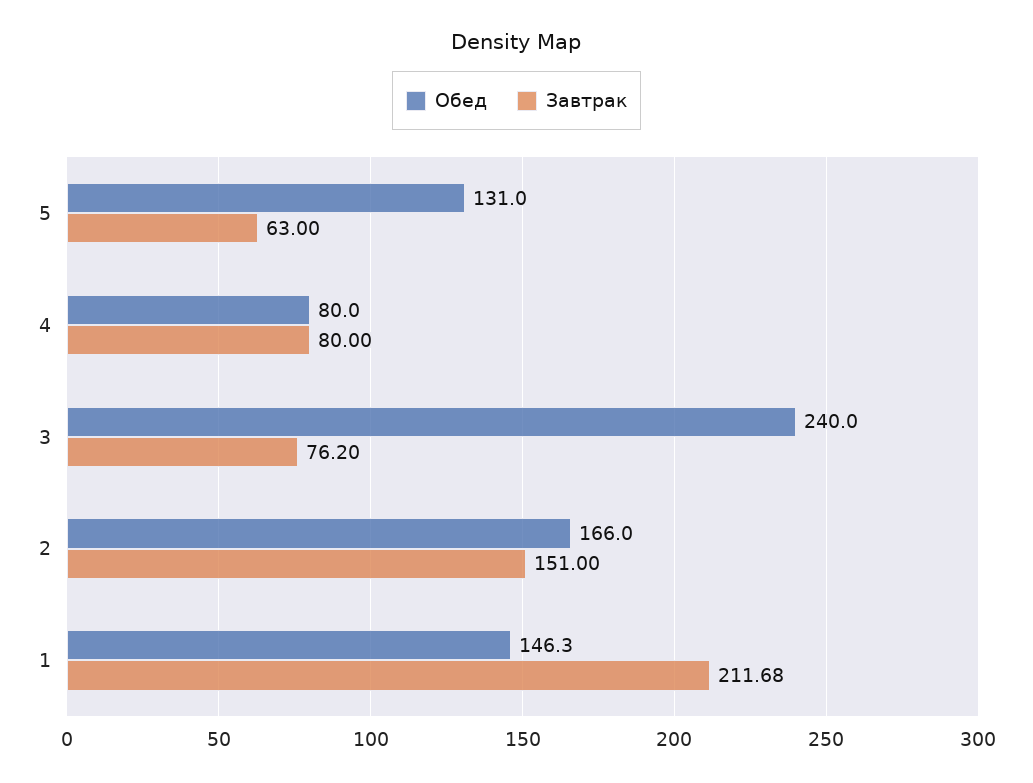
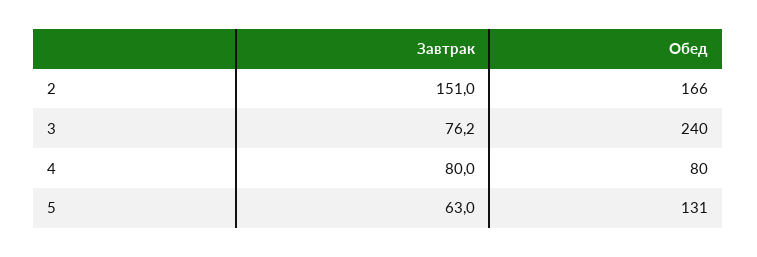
  {
    "Обед": {
      "5": 131,
      "4": 80,
      "3": 240,
-     "2": 166,
+     "2": 166
-     "1": 146.3
    },
    "Завтрак": {
      "5": 63,
      "4": 80,
      "3": 76.2,
-     "2": 151,
+     "2": 151
-     "1": 211.68
    }
  }

